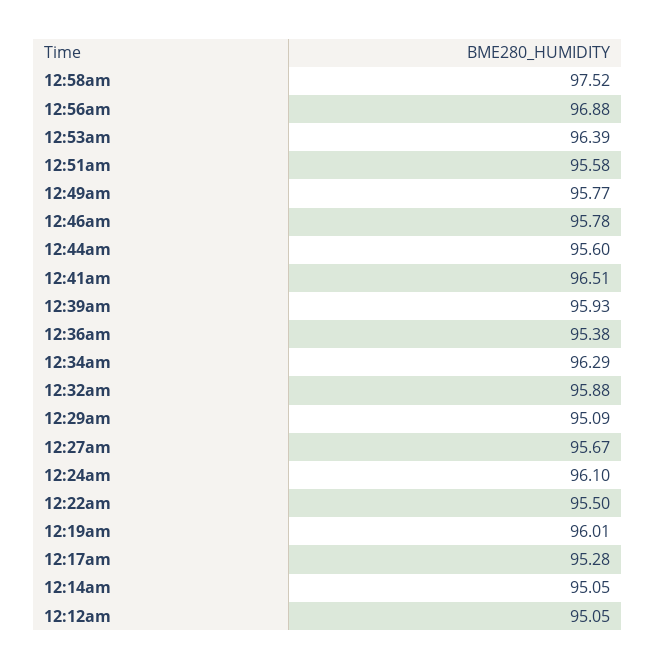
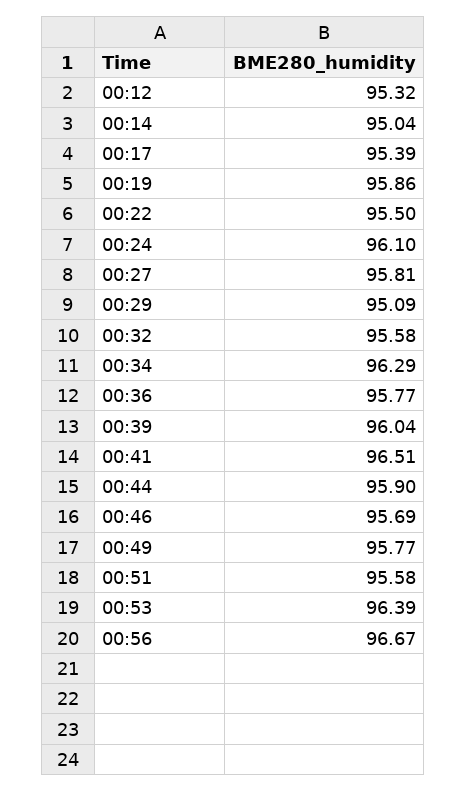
  {
-   "12:58am": 97.52,
-   "12:56am": 96.88,
+   "12:56am": 96.67,
    "12:53am": 96.39,
    "12:51am": 95.58,
    "12:49am": 95.77,
-   "12:46am": 95.78,
+   "12:46am": 95.69,
-   "12:44am": 95.6,
+   "12:44am": 95.9,
    "12:41am": 96.51,
-   "12:39am": 95.93,
+   "12:39am": 96.04,
-   "12:36am": 95.38,
+   "12:36am": 95.77,
    "12:34am": 96.29,
-   "12:32am": 95.88,
+   "12:32am": 95.58,
    "12:29am": 95.09,
-   "12:27am": 95.67,
+   "12:27am": 95.81,
    "12:24am": 96.1,
    "12:22am": 95.5,
-   "12:19am": 96.01,
+   "12:19am": 95.86,
-   "12:17am": 95.28,
+   "12:17am": 95.39,
-   "12:14am": 95.05,
+   "12:14am": 95.04,
-   "12:12am": 95.05
+   "12:12am": 95.32
  }

